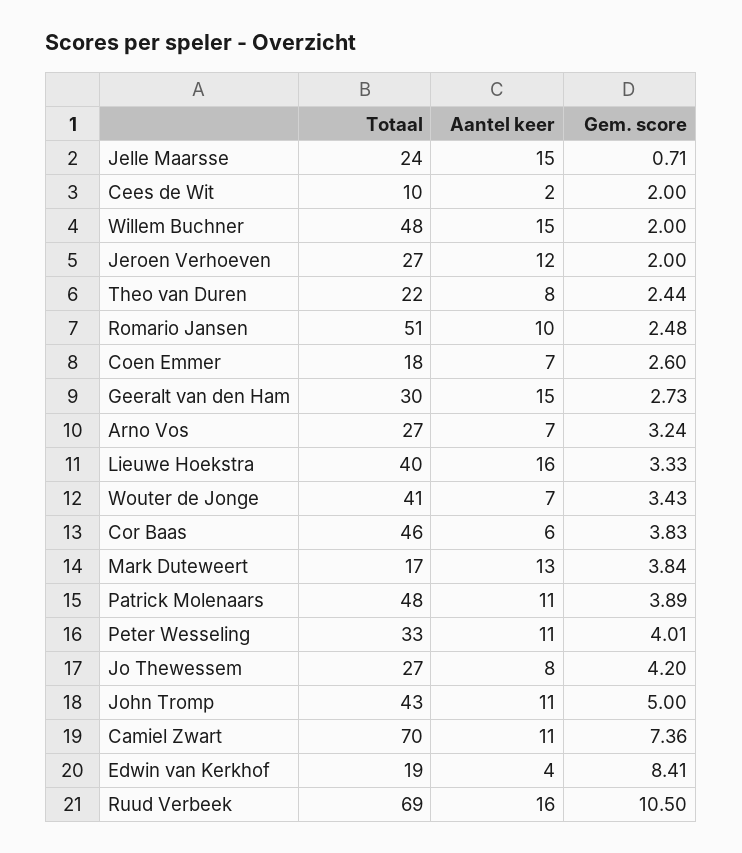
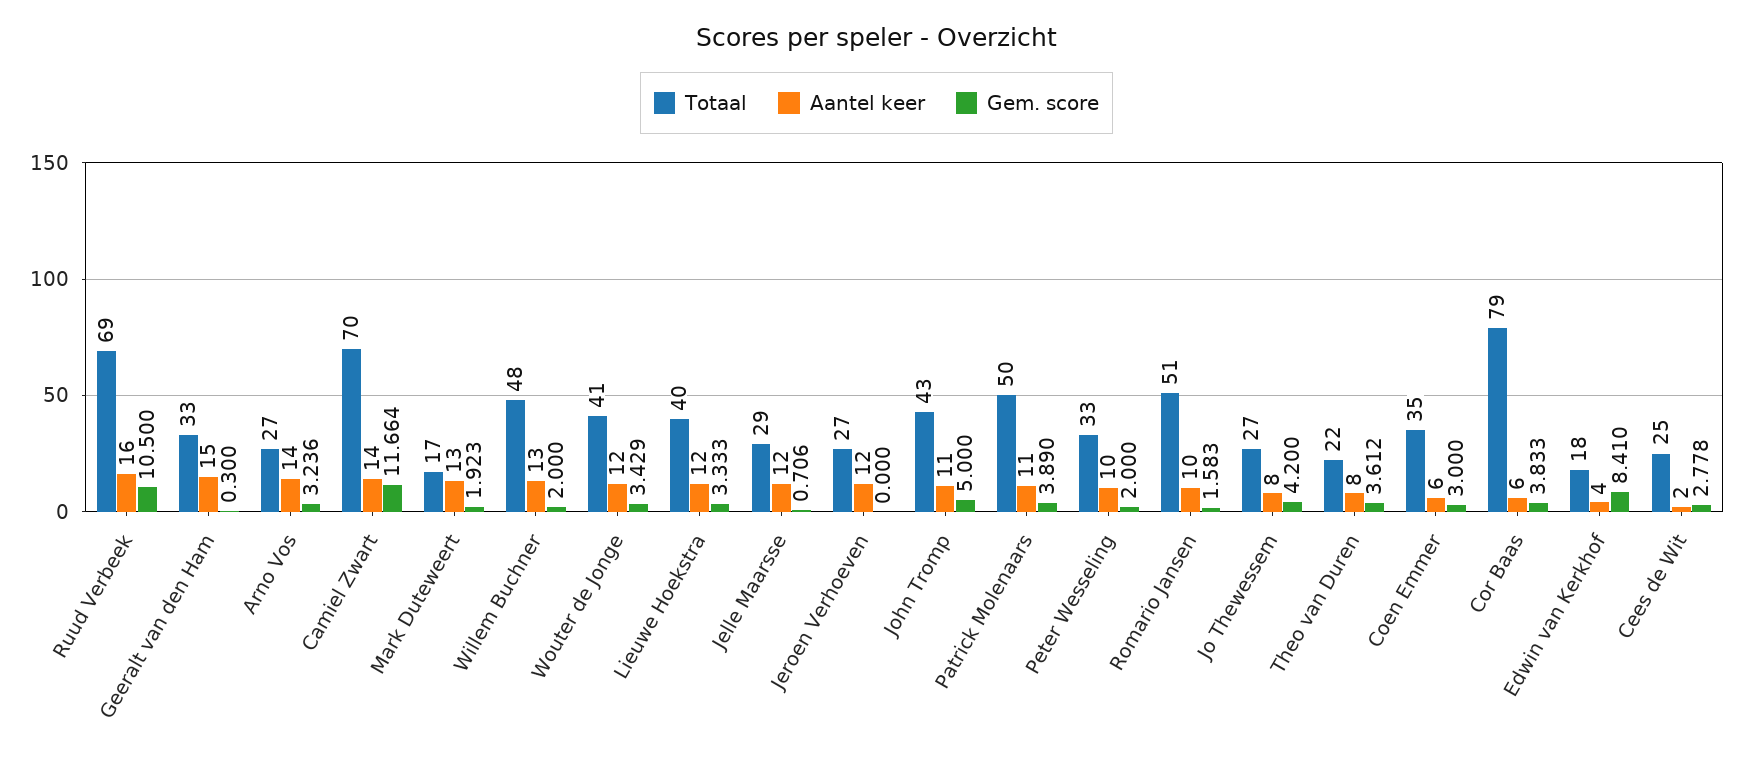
  {
    "Totaal": {
-     "Jelle Maarsse": 24,
+     "Jelle Maarsse": 29,
-     "Cees de Wit": 10,
+     "Cees de Wit": 25,
      "Willem Buchner": 48,
      "Jeroen Verhoeven": 27,
      "Theo van Duren": 22,
      "Romario Jansen": 51,
-     "Coen Emmer": 18,
+     "Coen Emmer": 35,
-     "Geeralt van den Ham": 30,
+     "Geeralt van den Ham": 33,
      "Arno Vos": 27,
      "Lieuwe Hoekstra": 40,
      "Wouter de Jonge": 41,
-     "Cor Baas": 46,
+     "Cor Baas": 79,
      "Mark Duteweert": 17,
-     "Patrick Molenaars": 48,
+     "Patrick Molenaars": 50,
      "Peter Wesseling": 33,
      "Jo Thewessem": 27,
      "John Tromp": 43,
      "Camiel Zwart": 70,
-     "Edwin van Kerkhof": 19,
+     "Edwin van Kerkhof": 18,
      "Ruud Verbeek": 69
    },
    "Aantel keer": {
-     "Jelle Maarsse": 15,
+     "Jelle Maarsse": 12,
      "Cees de Wit": 2,
-     "Willem Buchner": 15,
+     "Willem Buchner": 13,
      "Jeroen Verhoeven": 12,
      "Theo van Duren": 8,
      "Romario Jansen": 10,
-     "Coen Emmer": 7,
+     "Coen Emmer": 6,
      "Geeralt van den Ham": 15,
-     "Arno Vos": 7,
+     "Arno Vos": 14,
-     "Lieuwe Hoekstra": 16,
+     "Lieuwe Hoekstra": 12,
-     "Wouter de Jonge": 7,
+     "Wouter de Jonge": 12,
      "Cor Baas": 6,
      "Mark Duteweert": 13,
      "Patrick Molenaars": 11,
-     "Peter Wesseling": 11,
+     "Peter Wesseling": 10,
      "Jo Thewessem": 8,
      "John Tromp": 11,
-     "Camiel Zwart": 11,
+     "Camiel Zwart": 14,
      "Edwin van Kerkhof": 4,
      "Ruud Verbeek": 16
    },
    "Gem. score": {
      "Jelle Maarsse": 0.706,
-     "Cees de Wit": 2,
+     "Cees de Wit": 2.778,
      "Willem Buchner": 2,
-     "Jeroen Verhoeven": 2,
+     "Jeroen Verhoeven": 0,
-     "Theo van Duren": 2.44,
+     "Theo van Duren": 3.612,
-     "Romario Jansen": 2.48,
+     "Romario Jansen": 1.583,
-     "Coen Emmer": 2.6,
+     "Coen Emmer": 3,
-     "Geeralt van den Ham": 2.73,
+     "Geeralt van den Ham": 0.3,
      "Arno Vos": 3.236,
      "Lieuwe Hoekstra": 3.333,
      "Wouter de Jonge": 3.429,
      "Cor Baas": 3.833,
-     "Mark Duteweert": 3.84,
+     "Mark Duteweert": 1.923,
      "Patrick Molenaars": 3.89,
-     "Peter Wesseling": 4.01,
+     "Peter Wesseling": 2,
      "Jo Thewessem": 4.2,
      "John Tromp": 5,
-     "Camiel Zwart": 7.36,
+     "Camiel Zwart": 11.664,
      "Edwin van Kerkhof": 8.41,
      "Ruud Verbeek": 10.5
    }
  }

